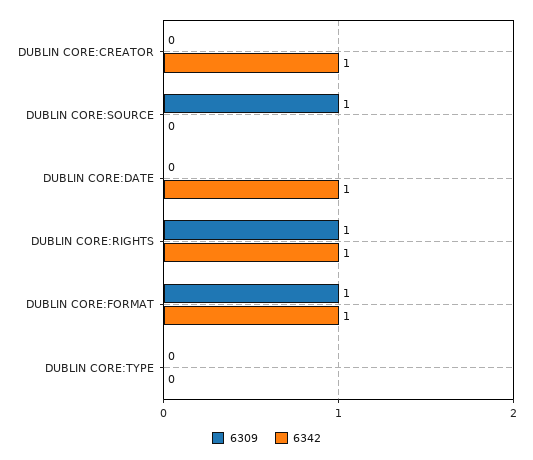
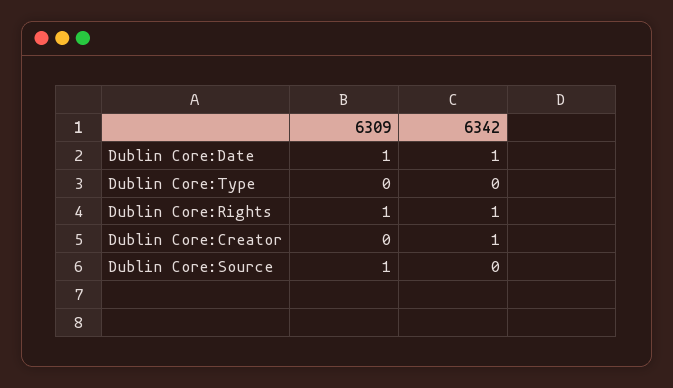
  {
    "6309": {
      "DUBLIN CORE:CREATOR": 0,
      "DUBLIN CORE:SOURCE": 1,
-     "DUBLIN CORE:DATE": 0,
+     "DUBLIN CORE:DATE": 1,
      "DUBLIN CORE:RIGHTS": 1,
-     "DUBLIN CORE:FORMAT": 1,
      "DUBLIN CORE:TYPE": 0
    },
    "6342": {
      "DUBLIN CORE:CREATOR": 1,
      "DUBLIN CORE:SOURCE": 0,
      "DUBLIN CORE:DATE": 1,
      "DUBLIN CORE:RIGHTS": 1,
-     "DUBLIN CORE:FORMAT": 1,
      "DUBLIN CORE:TYPE": 0
    }
  }

